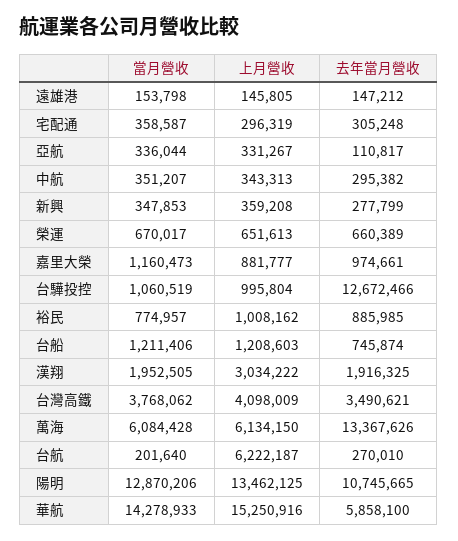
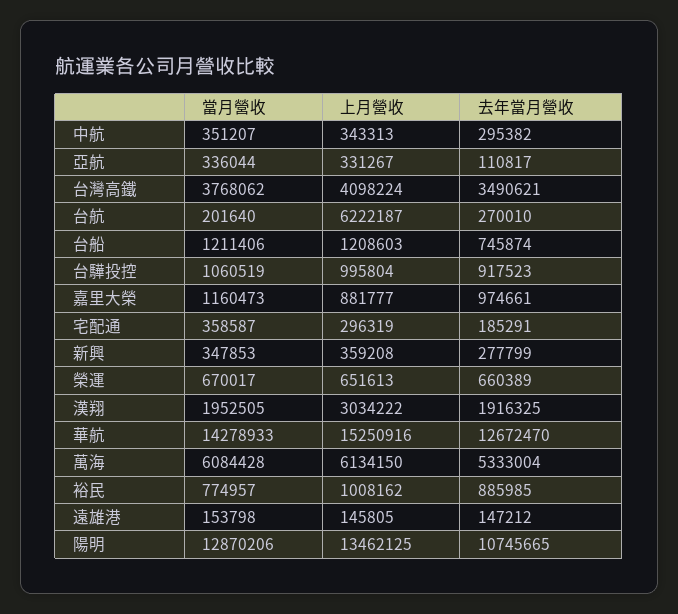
  {
    "當月營收": {
      "遠雄港": 153798,
      "宅配通": 358587,
      "亞航": 336044,
      "中航": 351207,
      "新興": 347853,
      "榮運": 670017,
      "嘉里大榮": 1160473,
      "台驊投控": 1060519,
      "裕民": 774957,
      "台船": 1211406,
      "漢翔": 1952505,
      "台灣高鐵": 3768062,
      "萬海": 6084428,
      "台航": 201640,
      "陽明": 12870206,
      "華航": 14278933
    },
    "上月營收": {
      "遠雄港": 145805,
      "宅配通": 296319,
      "亞航": 331267,
      "中航": 343313,
      "新興": 359208,
      "榮運": 651613,
      "嘉里大榮": 881777,
      "台驊投控": 995804,
      "裕民": 1008162,
      "台船": 1208603,
      "漢翔": 3034222,
-     "台灣高鐵": 4098009,
+     "台灣高鐵": 4098224,
      "萬海": 6134150,
      "台航": 6222187,
      "陽明": 13462125,
      "華航": 15250916
    },
    "去年當月營收": {
      "遠雄港": 147212,
-     "宅配通": 305248,
+     "宅配通": 185291,
      "亞航": 110817,
      "中航": 295382,
      "新興": 277799,
      "榮運": 660389,
      "嘉里大榮": 974661,
-     "台驊投控": 12672466,
+     "台驊投控": 917523,
      "裕民": 885985,
      "台船": 745874,
      "漢翔": 1916325,
      "台灣高鐵": 3490621,
-     "萬海": 13367626,
+     "萬海": 5333004,
      "台航": 270010,
      "陽明": 10745665,
-     "華航": 5858100
+     "華航": 12672470
    }
  }

